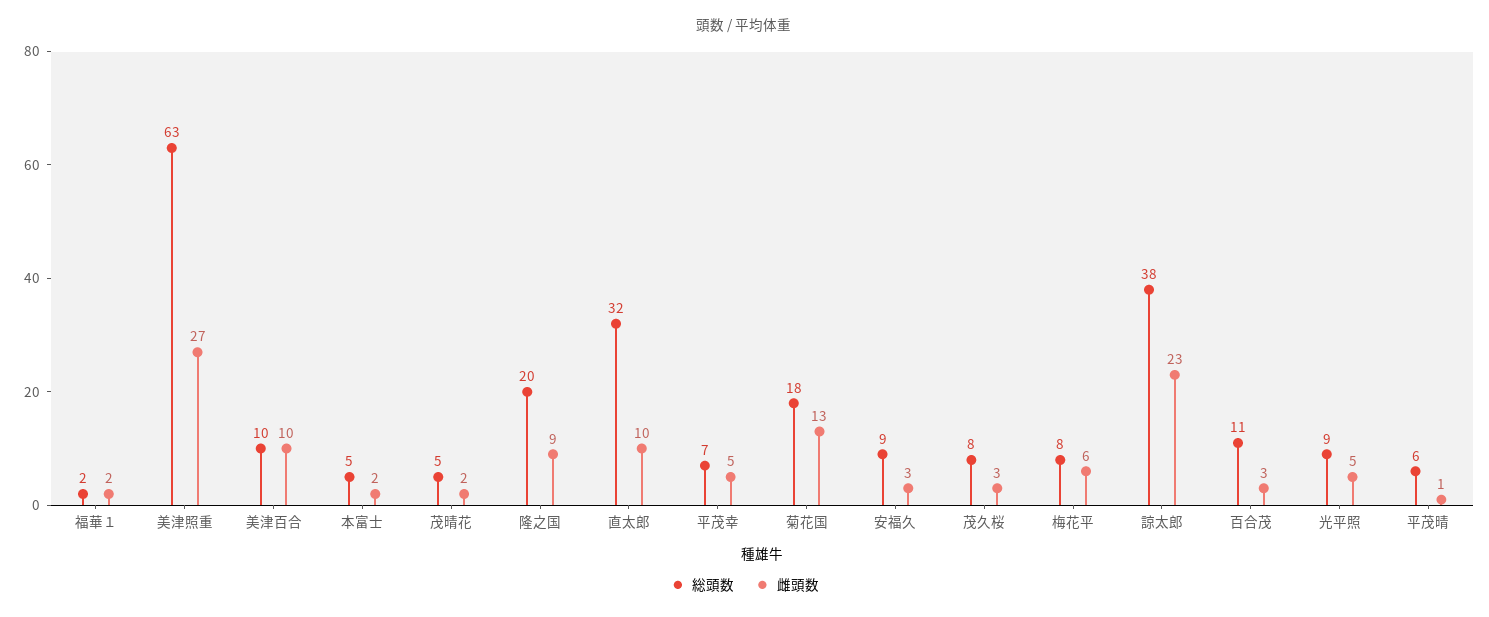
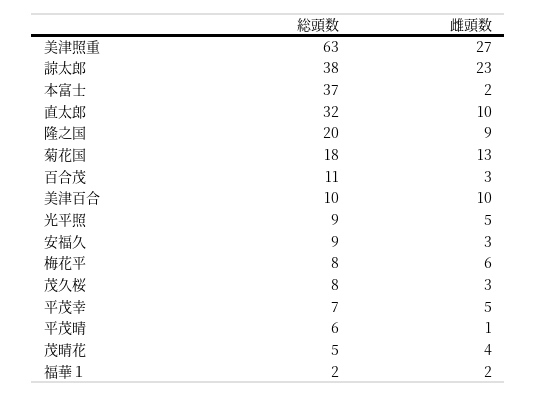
  {
    "総頭数": {
      "福華１": 2,
      "美津照重": 63,
      "美津百合": 10,
-     "本富士": 5,
+     "本富士": 37,
      "茂晴花": 5,
      "隆之国": 20,
      "直太郎": 32,
      "平茂幸": 7,
      "菊花国": 18,
      "安福久": 9,
      "茂久桜": 8,
      "梅花平": 8,
      "諒太郎": 38,
      "百合茂": 11,
      "光平照": 9,
      "平茂晴": 6
    },
    "雌頭数": {
      "福華１": 2,
      "美津照重": 27,
      "美津百合": 10,
      "本富士": 2,
-     "茂晴花": 2,
+     "茂晴花": 4,
      "隆之国": 9,
      "直太郎": 10,
      "平茂幸": 5,
      "菊花国": 13,
      "安福久": 3,
      "茂久桜": 3,
      "梅花平": 6,
      "諒太郎": 23,
      "百合茂": 3,
      "光平照": 5,
      "平茂晴": 1
    }
  }

